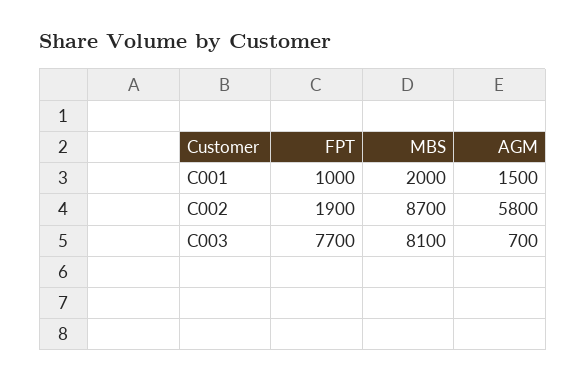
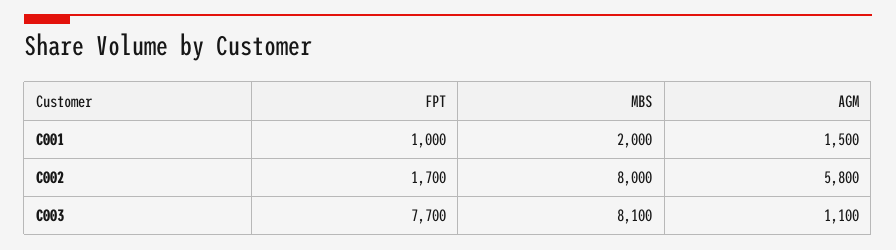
  {
    "FPT": {
      "C001": 1000,
-     "C002": 1900,
+     "C002": 1700,
      "C003": 7700
    },
    "MBS": {
      "C001": 2000,
-     "C002": 8700,
+     "C002": 8000,
      "C003": 8100
    },
    "AGM": {
      "C001": 1500,
      "C002": 5800,
-     "C003": 700
+     "C003": 1100
    }
  }

